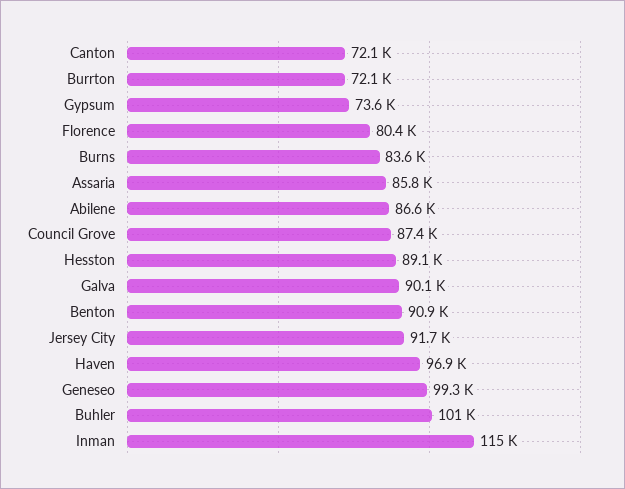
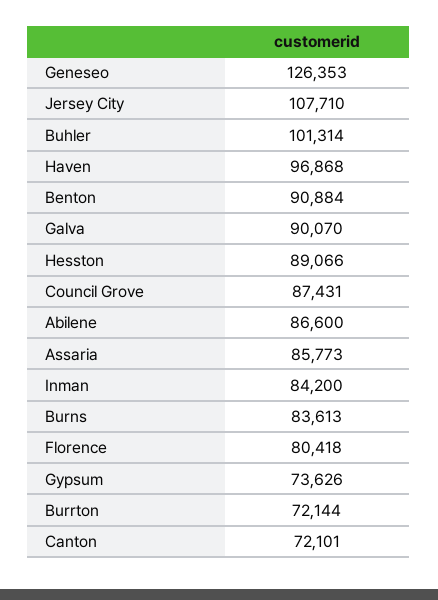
  {
    "Canton": 72101,
    "Burrton": 72144,
    "Gypsum": 73626,
    "Florence": 80418,
    "Burns": 83613,
    "Assaria": 85773,
    "Abilene": 86600,
    "Council Grove": 87431,
    "Hesston": 89066,
    "Galva": 90070,
    "Benton": 90884,
-   "Jersey City": 91700,
+   "Jersey City": 107710,
    "Haven": 96868,
-   "Geneseo": 99300,
+   "Geneseo": 126353,
    "Buhler": 101314,
-   "Inman": 115000
+   "Inman": 84200
  }

